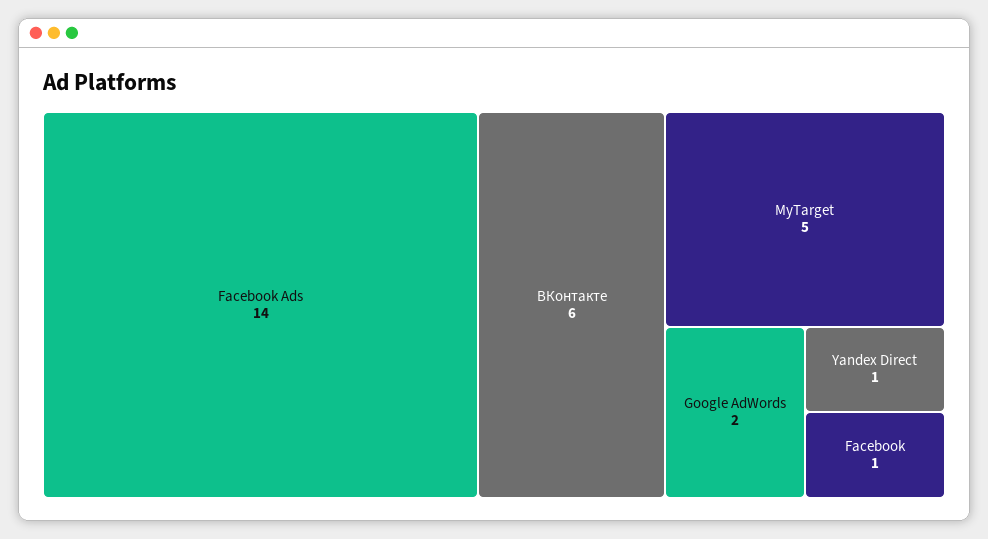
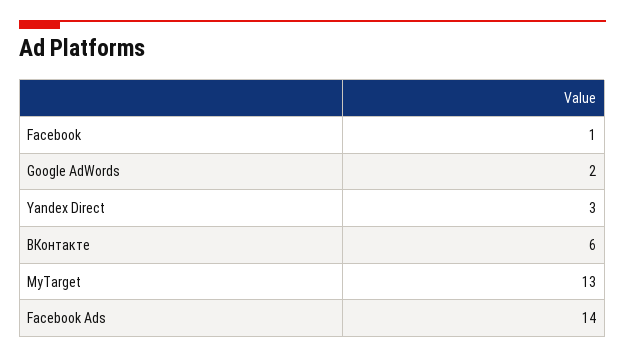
  {
    "Facebook Ads": 14,
    "ВКонтакте": 6,
-   "MyTarget": 5,
+   "MyTarget": 13,
    "Google AdWords": 2,
-   "Yandex Direct": 1,
+   "Yandex Direct": 3,
    "Facebook": 1
  }

